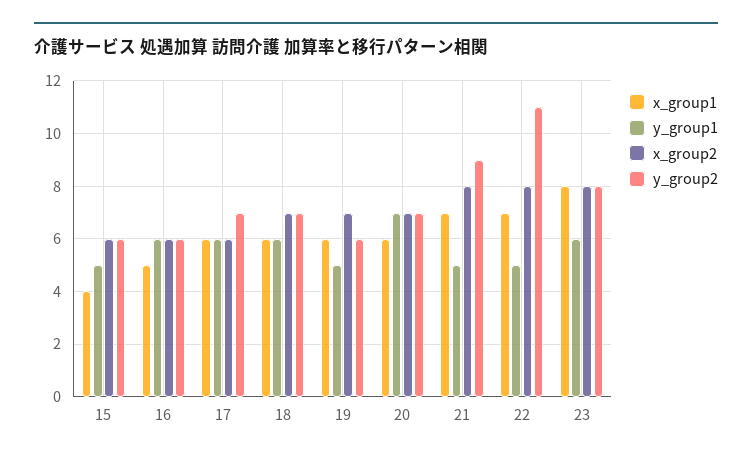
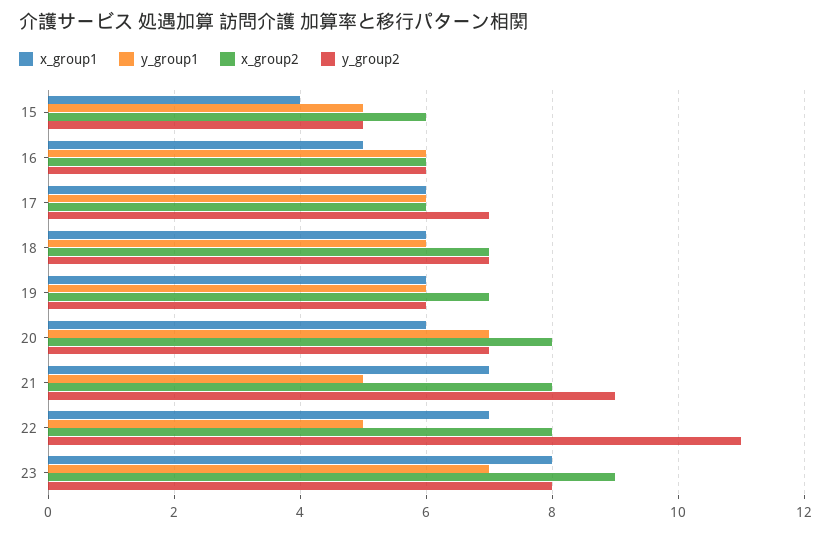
  {
    "x_group1": {
      "15": 4,
      "16": 5,
      "17": 6,
      "18": 6,
      "19": 6,
      "20": 6,
      "21": 7,
      "22": 7,
      "23": 8
    },
    "y_group1": {
      "15": 5,
      "16": 6,
      "17": 6,
      "18": 6,
-     "19": 5,
+     "19": 6,
      "20": 7,
      "21": 5,
      "22": 5,
-     "23": 6
+     "23": 7
    },
    "x_group2": {
      "15": 6,
      "16": 6,
      "17": 6,
      "18": 7,
      "19": 7,
-     "20": 7,
+     "20": 8,
      "21": 8,
      "22": 8,
-     "23": 8
+     "23": 9
    },
    "y_group2": {
-     "15": 6,
+     "15": 5,
      "16": 6,
      "17": 7,
      "18": 7,
      "19": 6,
      "20": 7,
      "21": 9,
      "22": 11,
      "23": 8
    }
  }

